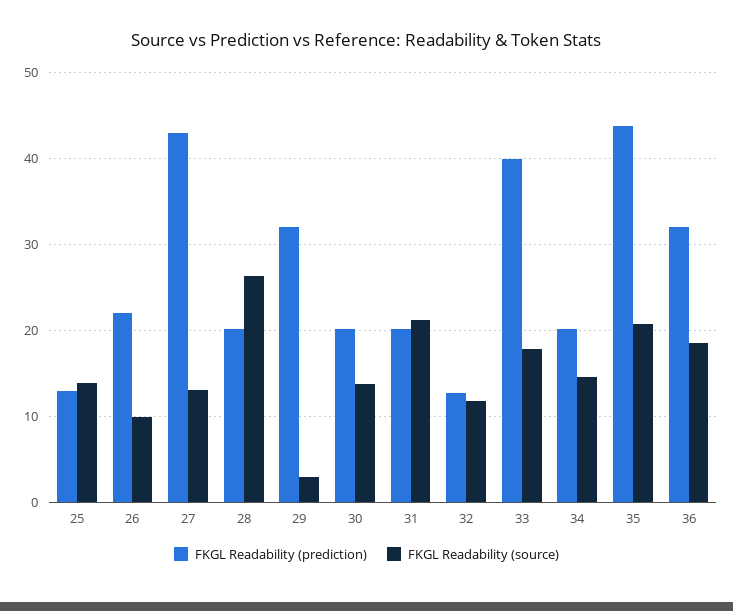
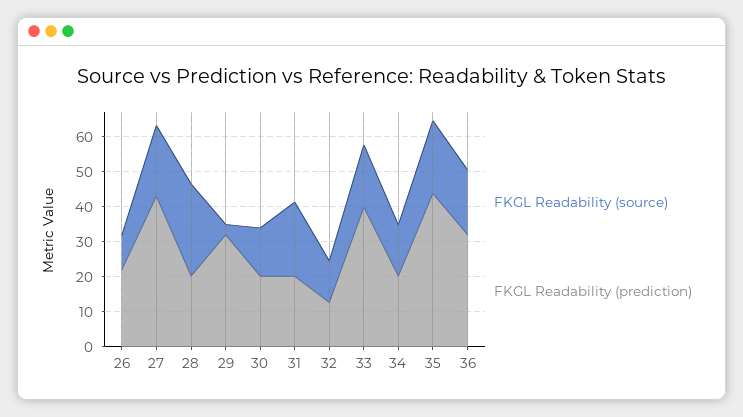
  {
    "FKGL Readability (prediction)": {
-     "25": 13,
      "26": 22,
      "27": 43,
      "28": 20,
      "29": 32,
      "30": 20,
      "31": 20,
      "32": 13,
      "33": 40,
      "34": 20,
      "35": 44,
      "36": 32
    },
    "FKGL Readability (source)": {
-     "25": 14,
      "26": 10,
-     "27": 13,
+     "27": 20,
      "28": 26,
      "29": 3,
      "30": 14,
      "31": 21,
      "32": 12,
      "33": 18,
      "34": 15,
      "35": 21,
      "36": 19
    }
  }

